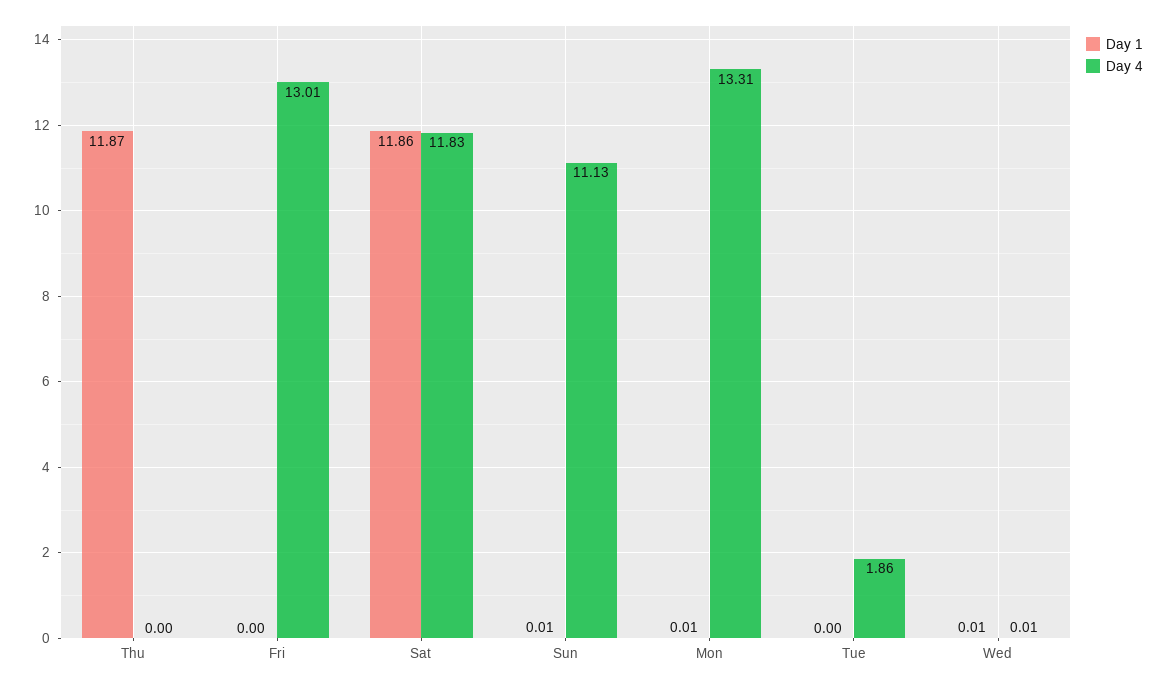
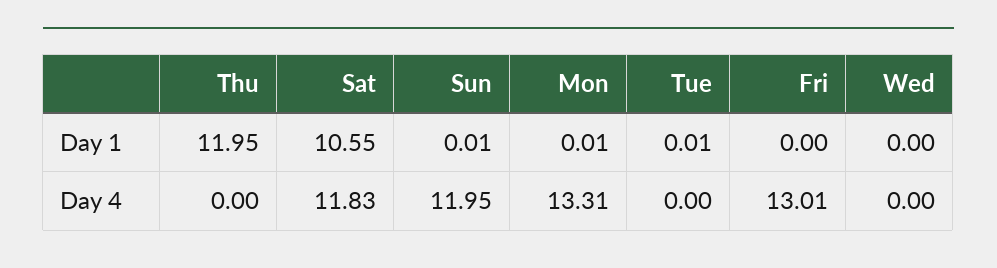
  {
    "Day 1": {
-     "Thu": 11.87,
+     "Thu": 11.95,
      "Fri": 0,
-     "Sat": 11.86,
+     "Sat": 10.55,
      "Sun": 0.01,
      "Mon": 0.01,
-     "Tue": 0,
+     "Tue": 0.01,
-     "Wed": 0.01
+     "Wed": 0
    },
    "Day 4": {
      "Thu": 0,
      "Fri": 13.01,
      "Sat": 11.83,
-     "Sun": 11.13,
+     "Sun": 11.95,
      "Mon": 13.31,
-     "Tue": 1.86,
+     "Tue": 0,
-     "Wed": 0.01
+     "Wed": 0
    }
  }

